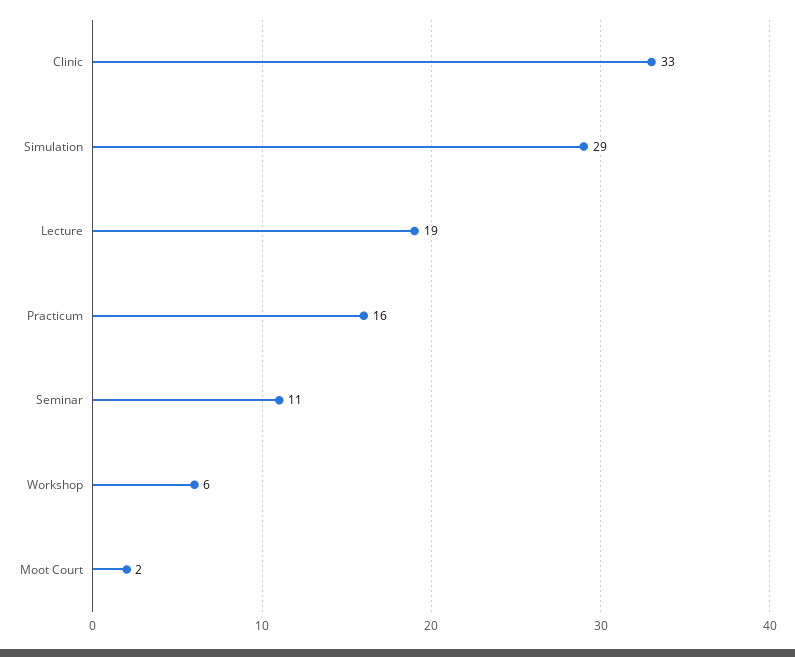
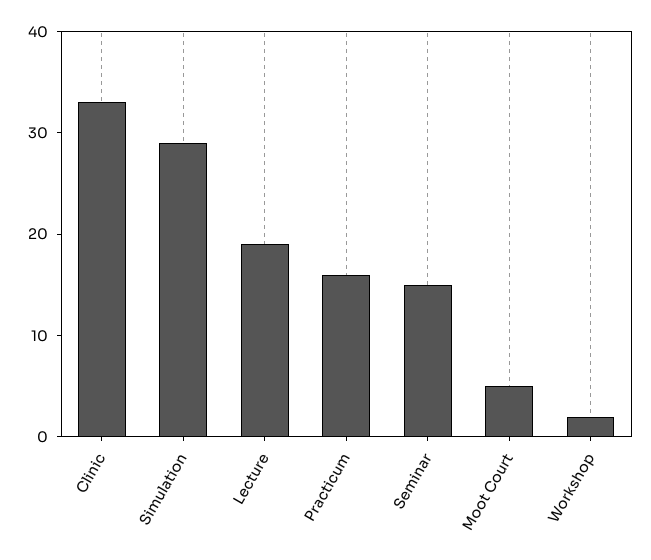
  {
    "Clinic": 33,
    "Simulation": 29,
    "Lecture": 19,
    "Practicum": 16,
-   "Seminar": 11,
+   "Seminar": 15,
-   "Workshop": 6,
+   "Workshop": 2,
-   "Moot Court": 2
+   "Moot Court": 5
  }

